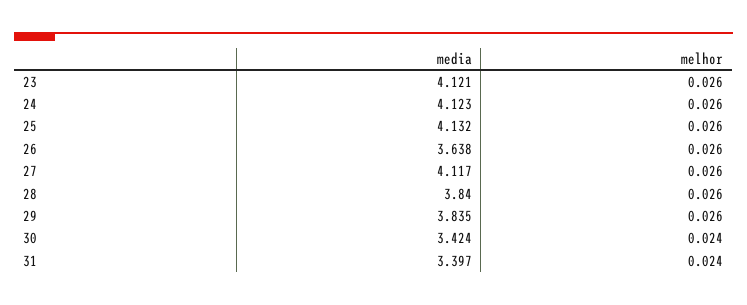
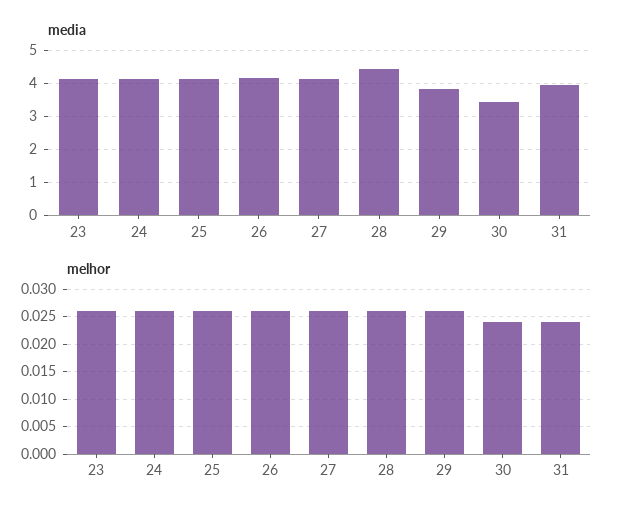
  {
    "media": {
      "23": 4.121,
      "24": 4.123,
      "25": 4.132,
-     "26": 3.638,
+     "26": 4.2,
      "27": 4.117,
-     "28": 3.84,
+     "28": 4.4,
      "29": 3.835,
      "30": 3.424,
-     "31": 3.397
+     "31": 4
    },
    "melhor": {
      "23": 0.026,
      "24": 0.026,
      "25": 0.026,
      "26": 0.026,
      "27": 0.026,
      "28": 0.026,
      "29": 0.026,
      "30": 0.024,
      "31": 0.024
    }
  }

